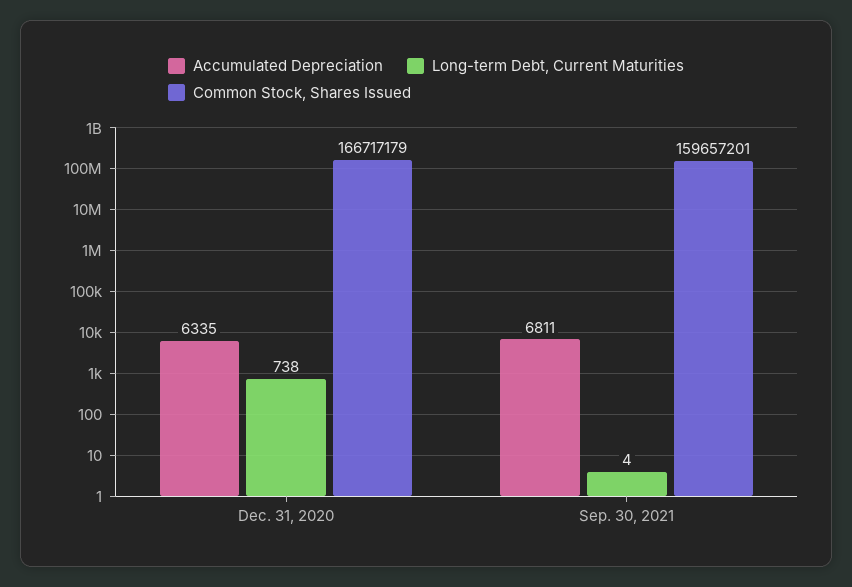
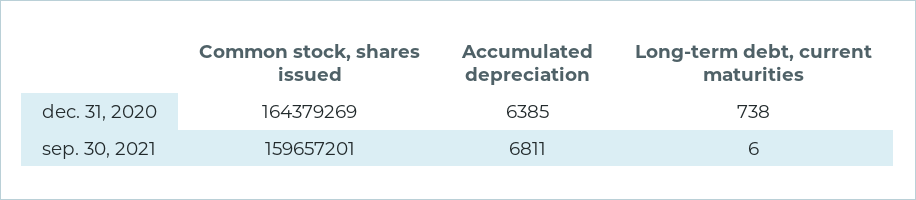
  {
    "Accumulated Depreciation": {
-     "Dec. 31, 2020": 6335,
+     "Dec. 31, 2020": 6385,
      "Sep. 30, 2021": 6811
    },
    "Long-term Debt, Current Maturities": {
      "Dec. 31, 2020": 738,
-     "Sep. 30, 2021": 4
+     "Sep. 30, 2021": 6
    },
    "Common Stock, Shares Issued": {
-     "Dec. 31, 2020": 166717179,
+     "Dec. 31, 2020": 164379269,
      "Sep. 30, 2021": 159657201
    }
  }

